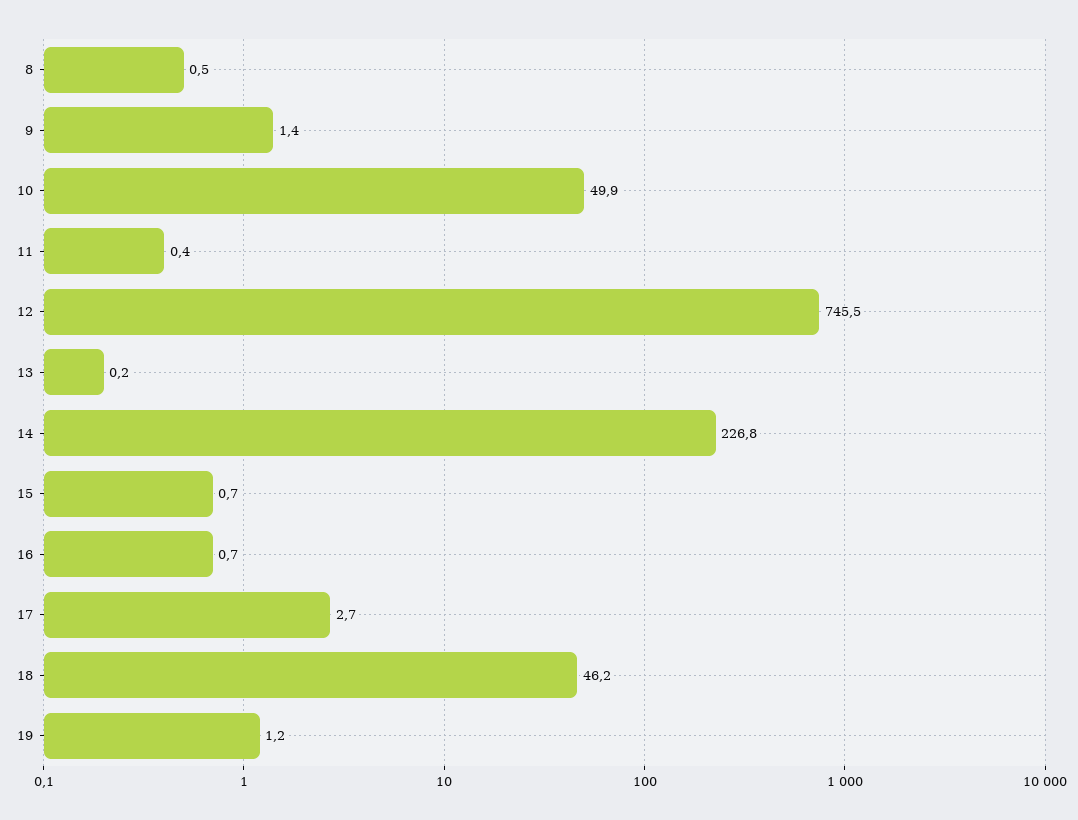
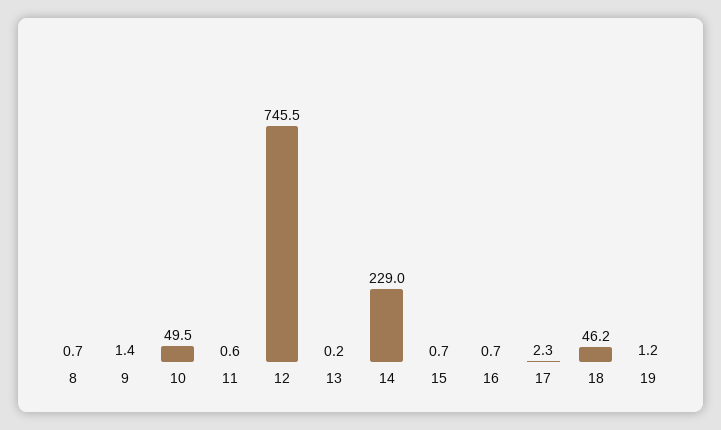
  {
-   "8": 0.5,
+   "8": 0.7,
    "9": 1.4,
-   "10": 49.9,
+   "10": 49.5,
-   "11": 0.4,
+   "11": 0.6,
    "12": 745.5,
    "13": 0.2,
-   "14": 226.8,
+   "14": 229,
    "15": 0.7,
    "16": 0.7,
-   "17": 2.7,
+   "17": 2.3,
    "18": 46.2,
    "19": 1.2
  }

